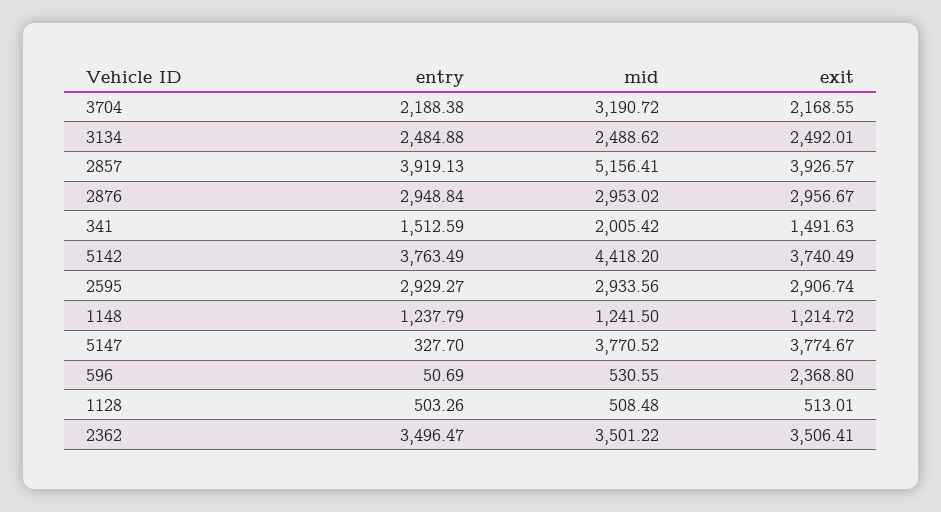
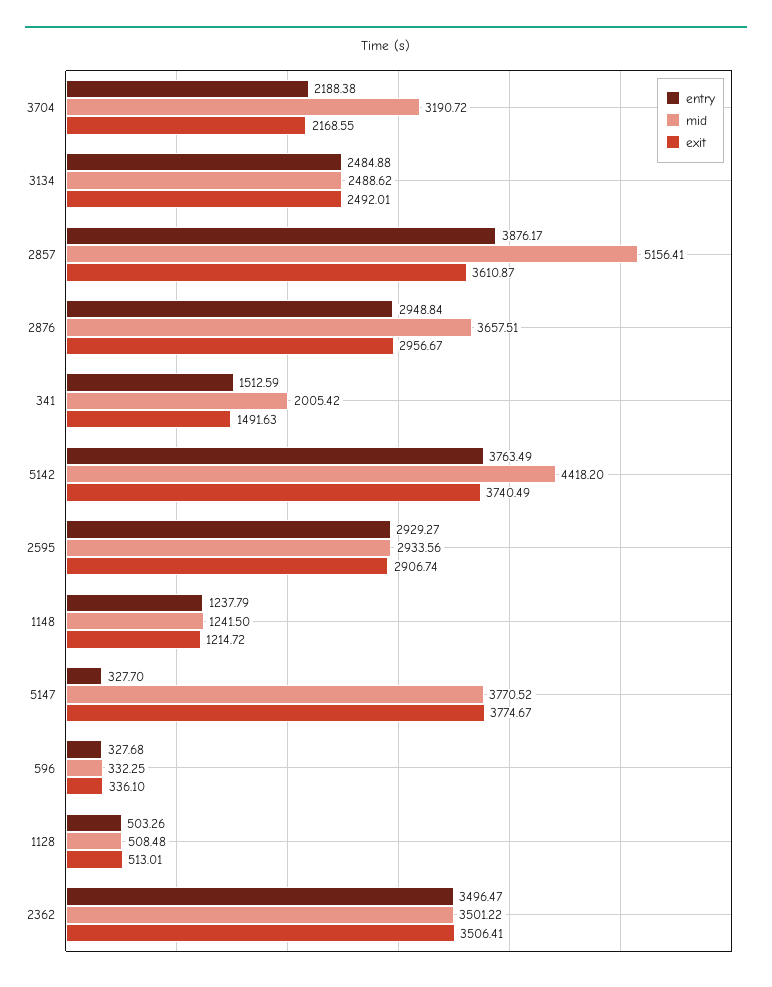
  {
    "entry": {
      "3704": 2188.38,
      "3134": 2484.88,
-     "2857": 3919.13,
+     "2857": 3876.17,
      "2876": 2948.84,
      "341": 1512.59,
      "5142": 3763.49,
      "2595": 2929.27,
      "1148": 1237.79,
      "5147": 327.7,
-     "596": 50.69,
+     "596": 327.68,
      "1128": 503.26,
      "2362": 3496.47
    },
    "mid": {
      "3704": 3190.72,
      "3134": 2488.62,
      "2857": 5156.41,
-     "2876": 2953.02,
+     "2876": 3657.51,
      "341": 2005.42,
      "5142": 4418.2,
      "2595": 2933.56,
      "1148": 1241.5,
      "5147": 3770.52,
-     "596": 530.55,
+     "596": 332.25,
      "1128": 508.48,
      "2362": 3501.22
    },
    "exit": {
      "3704": 2168.55,
      "3134": 2492.01,
-     "2857": 3926.57,
+     "2857": 3610.87,
      "2876": 2956.67,
      "341": 1491.63,
      "5142": 3740.49,
      "2595": 2906.74,
      "1148": 1214.72,
      "5147": 3774.67,
-     "596": 2368.8,
+     "596": 336.1,
      "1128": 513.01,
      "2362": 3506.41
    }
  }

